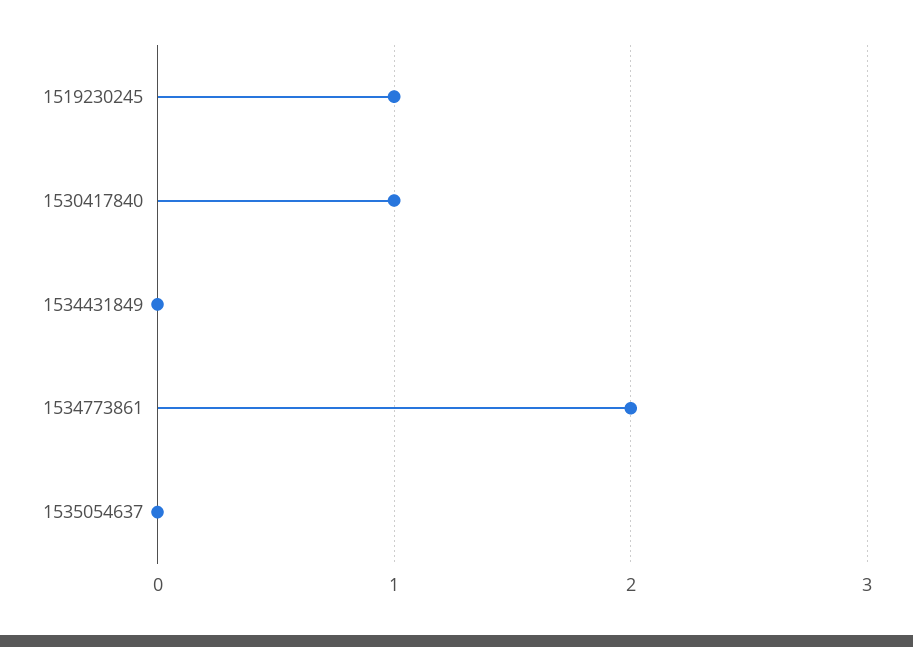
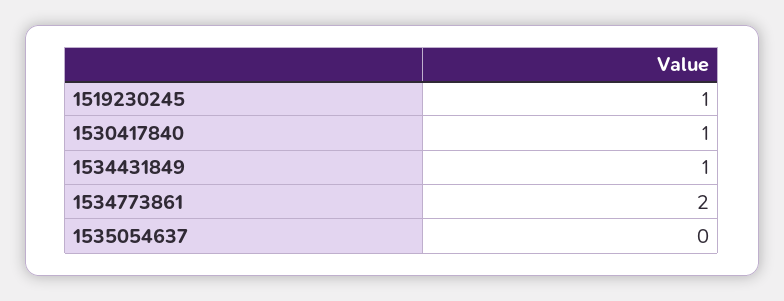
  {
    "1519230245": 1,
    "1530417840": 1,
-   "1534431849": 0,
+   "1534431849": 1,
    "1534773861": 2,
    "1535054637": 0
  }

